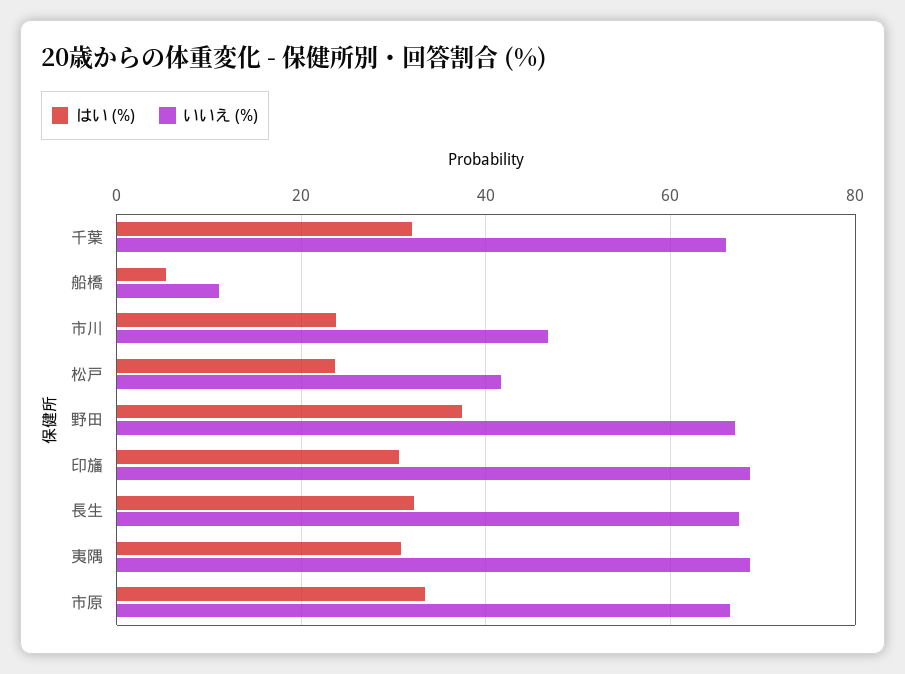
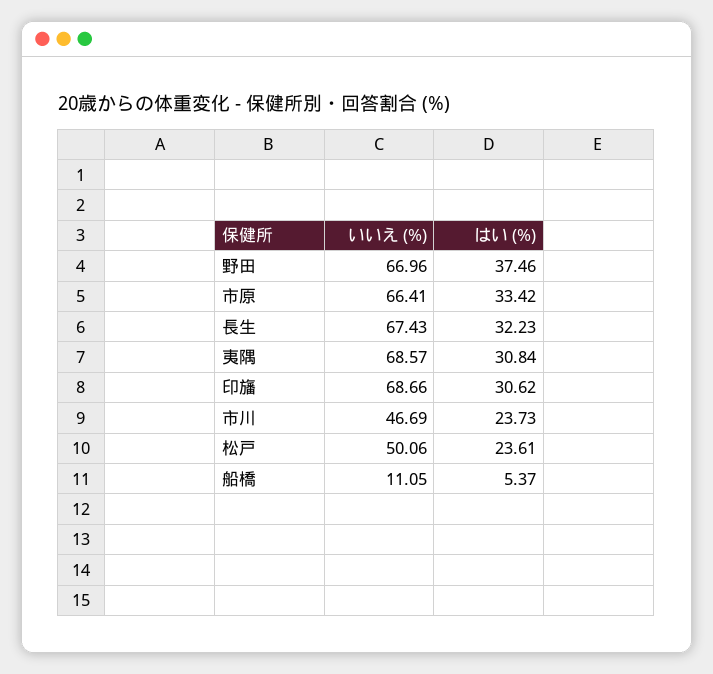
  {
    "はい (%)": {
-     "千葉": 32,
      "船橋": 5.37,
      "市川": 23.73,
      "松戸": 23.61,
      "野田": 37.46,
      "印旛": 30.62,
      "長生": 32.23,
      "夷隅": 30.84,
      "市原": 33.42
    },
    "いいえ (%)": {
-     "千葉": 66,
      "船橋": 11.05,
      "市川": 46.69,
-     "松戸": 42,
+     "松戸": 50.06,
      "野田": 66.96,
      "印旛": 68.66,
      "長生": 67.43,
      "夷隅": 68.57,
      "市原": 66.41
    }
  }

